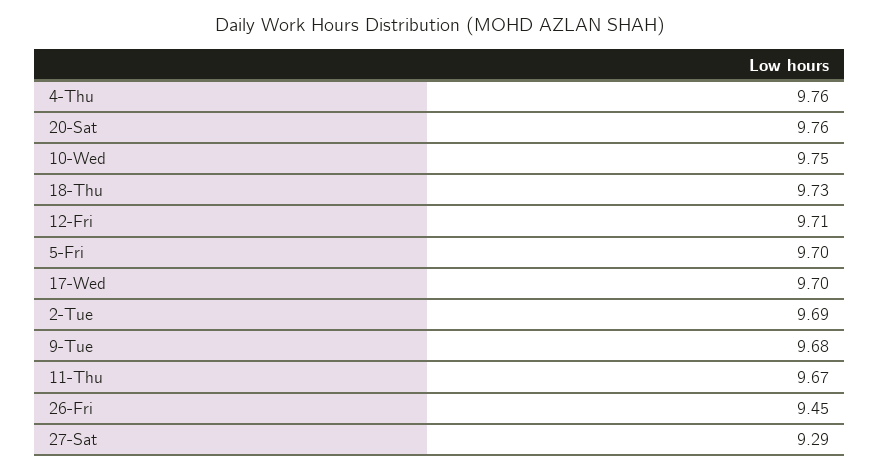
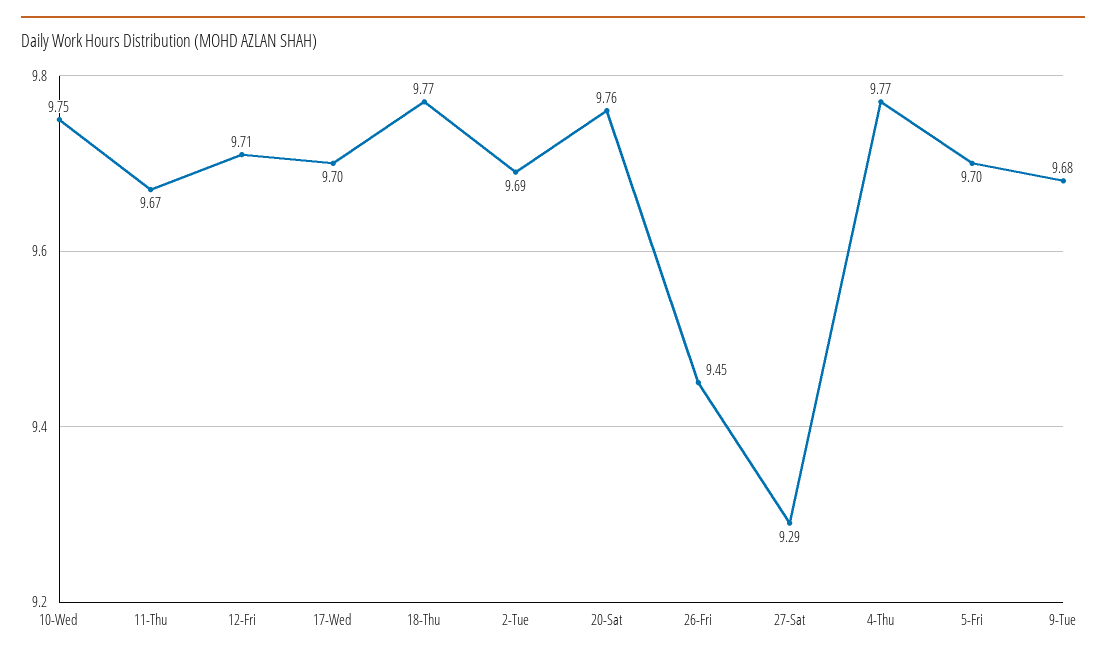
  {
-   "4-Thu": 9.76,
+   "4-Thu": 9.77,
    "20-Sat": 9.76,
    "10-Wed": 9.75,
-   "18-Thu": 9.73,
+   "18-Thu": 9.77,
    "12-Fri": 9.71,
    "5-Fri": 9.7,
    "17-Wed": 9.7,
    "2-Tue": 9.69,
    "9-Tue": 9.68,
    "11-Thu": 9.67,
    "26-Fri": 9.45,
    "27-Sat": 9.29
  }

